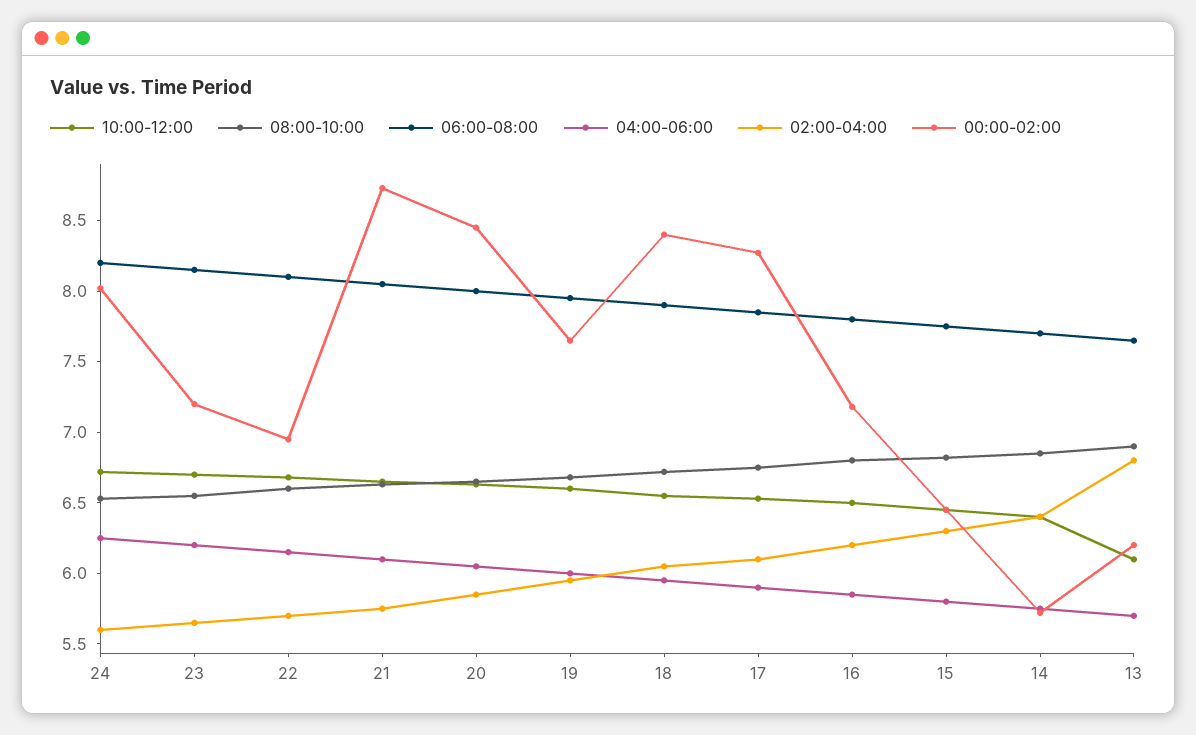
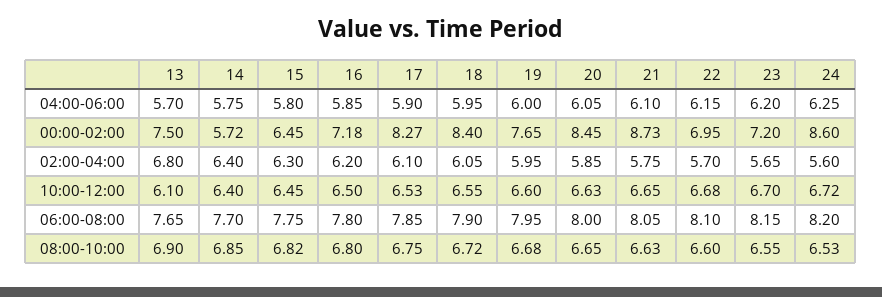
  {
    "10:00-12:00": {
      "24": 6.72,
      "23": 6.7,
      "22": 6.68,
      "21": 6.65,
      "20": 6.63,
      "19": 6.6,
      "18": 6.55,
      "17": 6.53,
      "16": 6.5,
      "15": 6.45,
      "14": 6.4,
      "13": 6.1
    },
    "08:00-10:00": {
      "24": 6.53,
      "23": 6.55,
      "22": 6.6,
      "21": 6.63,
      "20": 6.65,
      "19": 6.68,
      "18": 6.72,
      "17": 6.75,
      "16": 6.8,
      "15": 6.82,
      "14": 6.85,
      "13": 6.9
    },
    "06:00-08:00": {
      "24": 8.2,
      "23": 8.15,
      "22": 8.1,
      "21": 8.05,
      "20": 8,
      "19": 7.95,
      "18": 7.9,
      "17": 7.85,
      "16": 7.8,
      "15": 7.75,
      "14": 7.7,
      "13": 7.65
    },
    "04:00-06:00": {
      "24": 6.25,
      "23": 6.2,
      "22": 6.15,
      "21": 6.1,
      "20": 6.05,
      "19": 6,
      "18": 5.95,
      "17": 5.9,
      "16": 5.85,
      "15": 5.8,
      "14": 5.75,
      "13": 5.7
    },
    "02:00-04:00": {
      "24": 5.6,
      "23": 5.65,
      "22": 5.7,
      "21": 5.75,
      "20": 5.85,
      "19": 5.95,
      "18": 6.05,
      "17": 6.1,
      "16": 6.2,
      "15": 6.3,
      "14": 6.4,
      "13": 6.8
    },
    "00:00-02:00": {
-     "24": 8,
+     "24": 8.6,
      "23": 7.2,
      "22": 6.95,
      "21": 8.73,
      "20": 8.45,
      "19": 7.65,
      "18": 8.4,
      "17": 8.27,
      "16": 7.18,
      "15": 6.45,
      "14": 5.72,
-     "13": 6.2
+     "13": 7.5
    }
  }

